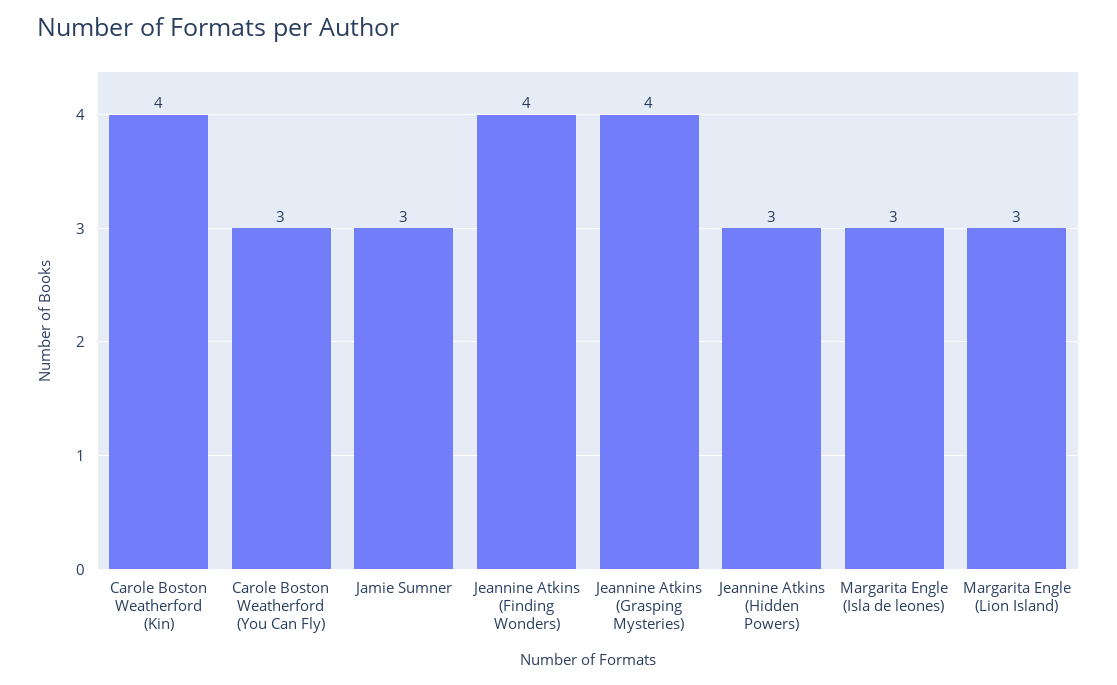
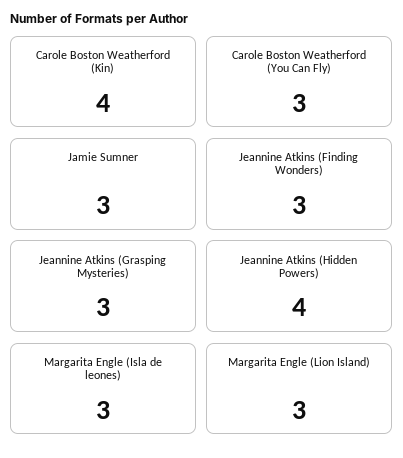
  {
    "Carole Boston Weatherford (Kin)": 4,
    "Carole Boston Weatherford (You Can Fly)": 3,
    "Jamie Sumner": 3,
-   "Jeannine Atkins (Finding Wonders)": 4,
+   "Jeannine Atkins (Finding Wonders)": 3,
-   "Jeannine Atkins (Grasping Mysteries)": 4,
+   "Jeannine Atkins (Grasping Mysteries)": 3,
-   "Jeannine Atkins (Hidden Powers)": 3,
+   "Jeannine Atkins (Hidden Powers)": 4,
    "Margarita Engle (Isla de leones)": 3,
    "Margarita Engle (Lion Island)": 3
  }

